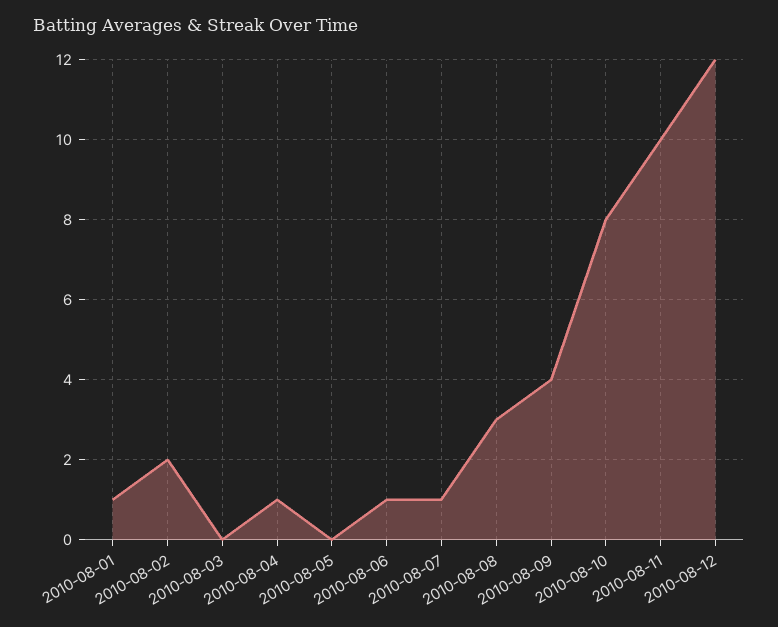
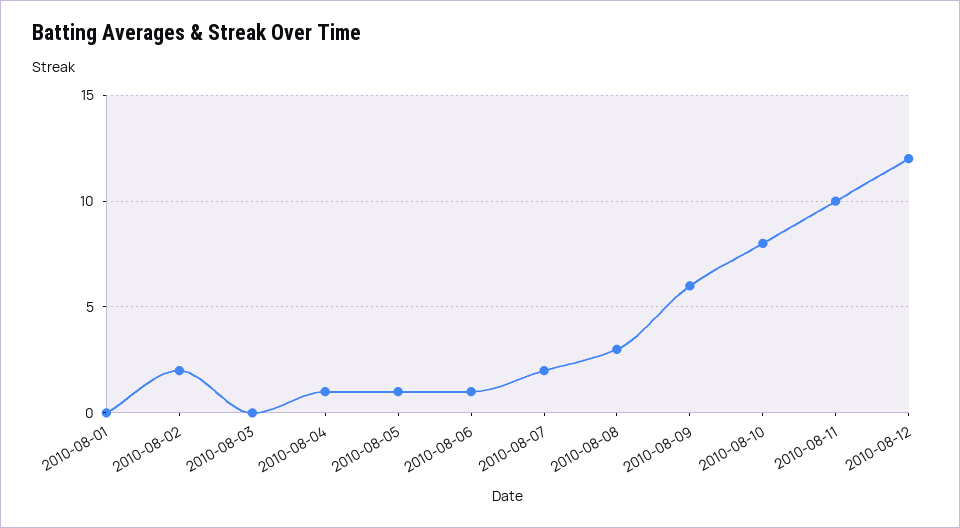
  {
-   "2010-08-01": 1,
+   "2010-08-01": 0,
    "2010-08-02": 2,
    "2010-08-03": 0,
    "2010-08-04": 1,
-   "2010-08-05": 0,
+   "2010-08-05": 1,
    "2010-08-06": 1,
-   "2010-08-07": 1,
+   "2010-08-07": 2,
    "2010-08-08": 3,
-   "2010-08-09": 4,
+   "2010-08-09": 6,
    "2010-08-10": 8,
    "2010-08-11": 10,
    "2010-08-12": 12
  }

